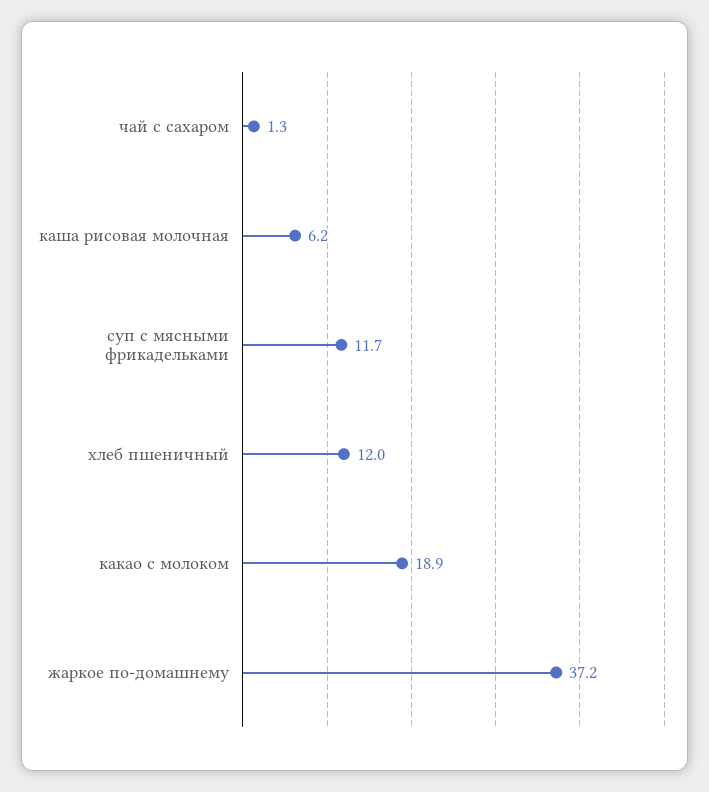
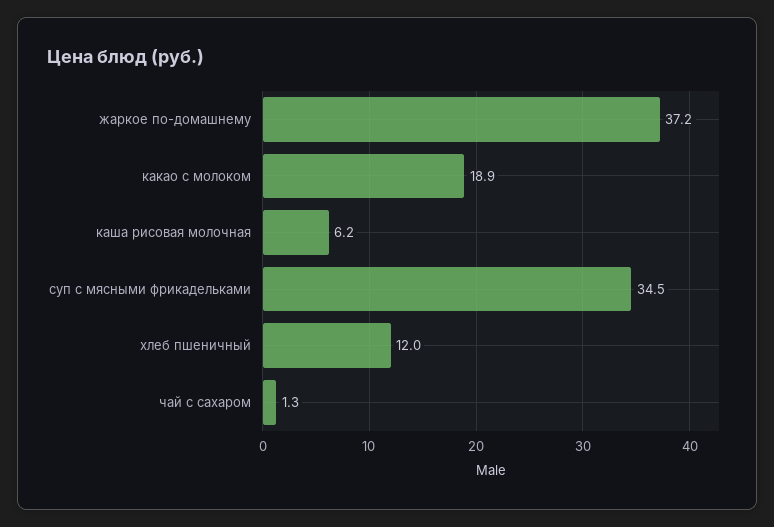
  {
    "чай с сахаром": 1.3,
    "каша рисовая молочная": 6.2,
-   "суп с мясными фрикадельками": 11.7,
+   "суп с мясными фрикадельками": 34.5,
    "хлеб пшеничный": 12,
    "какао с молоком": 18.9,
    "жаркое по-домашнему": 37.2
  }

